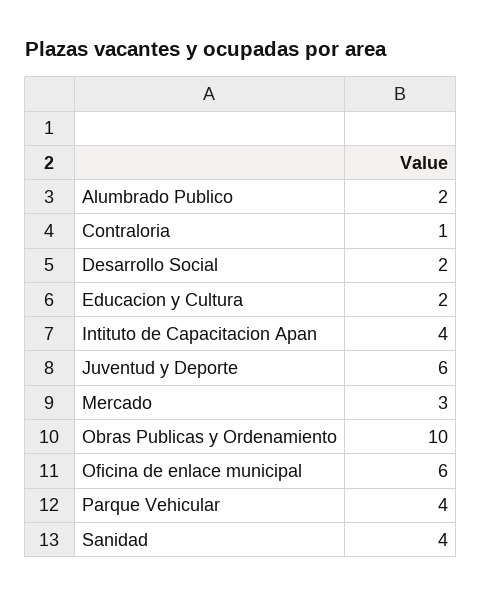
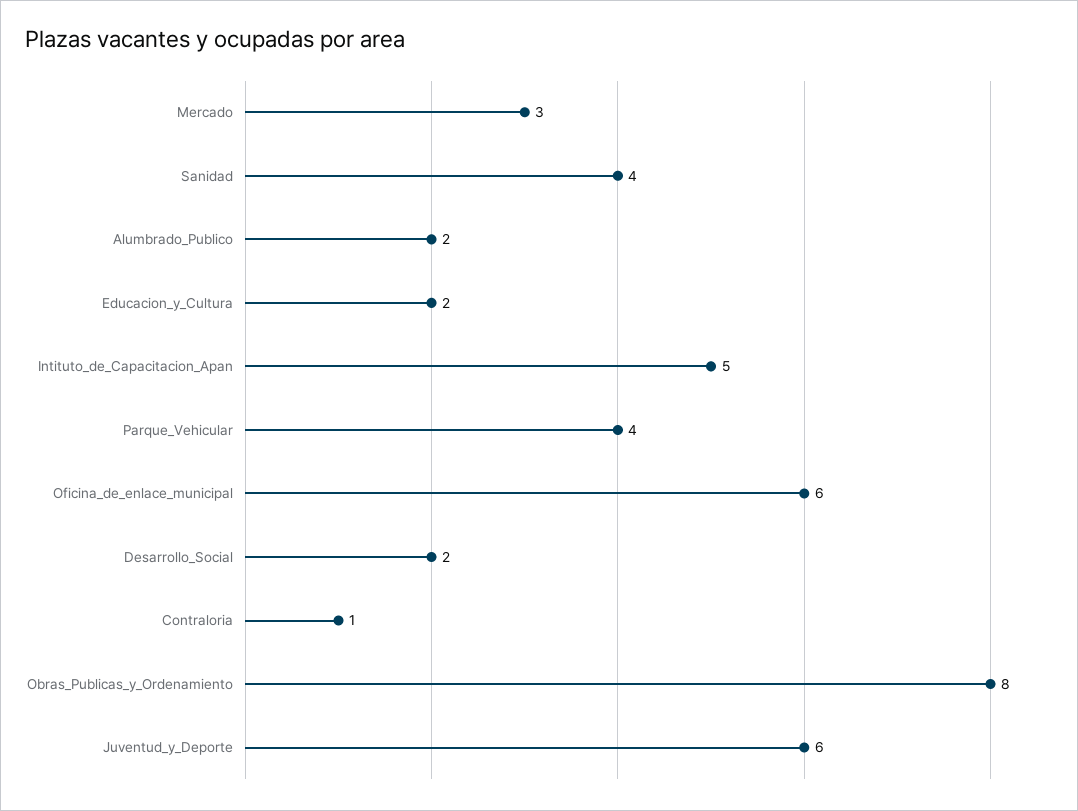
  {
    "Alumbrado Publico": 2,
    "Contraloria": 1,
    "Desarrollo Social": 2,
    "Educacion y Cultura": 2,
-   "Intituto de Capacitacion Apan": 4,
+   "Intituto de Capacitacion Apan": 5,
    "Juventud y Deporte": 6,
    "Mercado": 3,
-   "Obras Publicas y Ordenamiento": 10,
+   "Obras Publicas y Ordenamiento": 8,
    "Oficina de enlace municipal": 6,
    "Parque Vehicular": 4,
    "Sanidad": 4
  }

